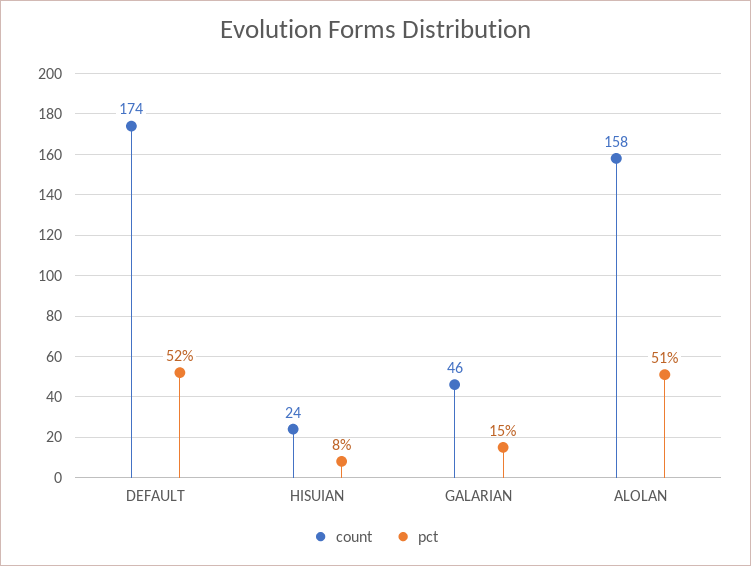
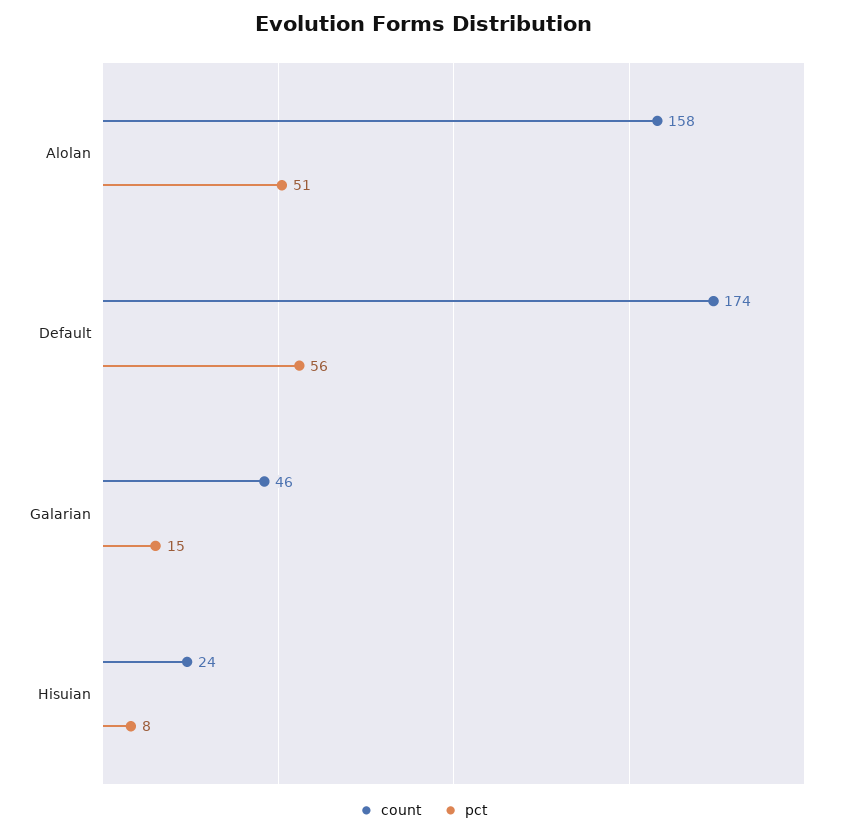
  {
    "count": {
      "DEFAULT": 174,
      "HISUIAN": 24,
      "GALARIAN": 46,
      "ALOLAN": 158
    },
    "pct": {
-     "DEFAULT": 52,
+     "DEFAULT": 56,
      "HISUIAN": 8,
      "GALARIAN": 15,
      "ALOLAN": 51
    }
  }

